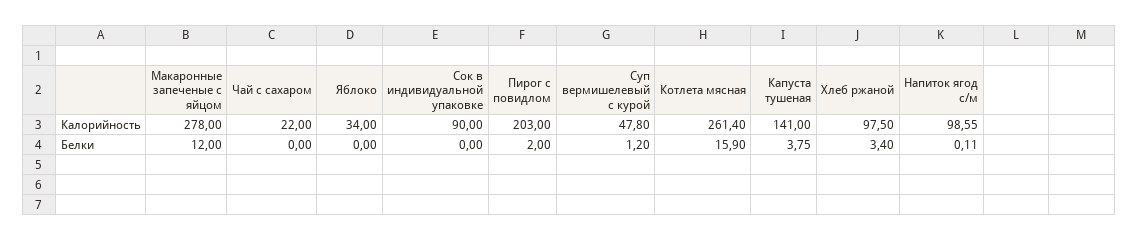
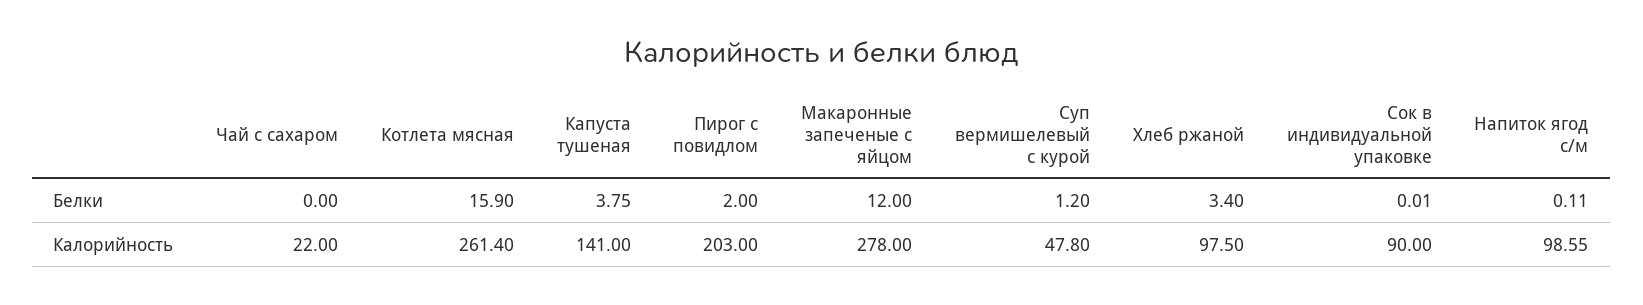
  {
    "Макаронные запеченые с яйцом": {
      "Калорийность": 278,
      "Белки": 12
    },
    "Чай с сахаром": {
      "Калорийность": 22,
      "Белки": 0
    },
-   "Яблоко": {
-     "Калорийность": 34,
-     "Белки": 0
-   },
    "Сок в индивидуальной упаковке": {
      "Калорийность": 90,
-     "Белки": 0
+     "Белки": 0.01
    },
    "Пирог с повидлом": {
      "Калорийность": 203,
      "Белки": 2
    },
    "Суп вермишелевый с курой": {
      "Калорийность": 47.8,
      "Белки": 1.2
    },
    "Котлета мясная": {
      "Калорийность": 261.4,
      "Белки": 15.9
    },
    "Капуста тушеная": {
      "Калорийность": 141,
      "Белки": 3.75
    },
    "Хлеб ржаной": {
      "Калорийность": 97.5,
      "Белки": 3.4
    },
    "Напиток ягод с/м": {
      "Калорийность": 98.55,
      "Белки": 0.11
    }
  }

